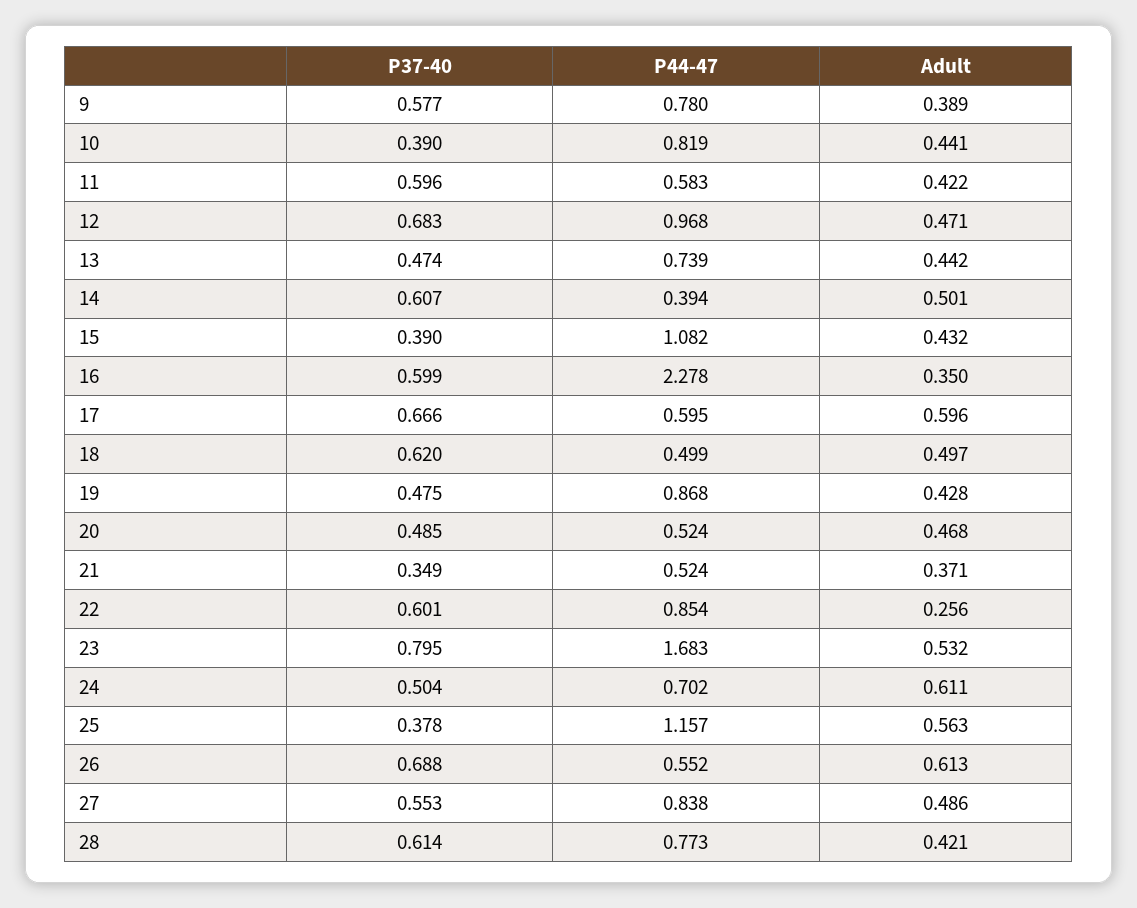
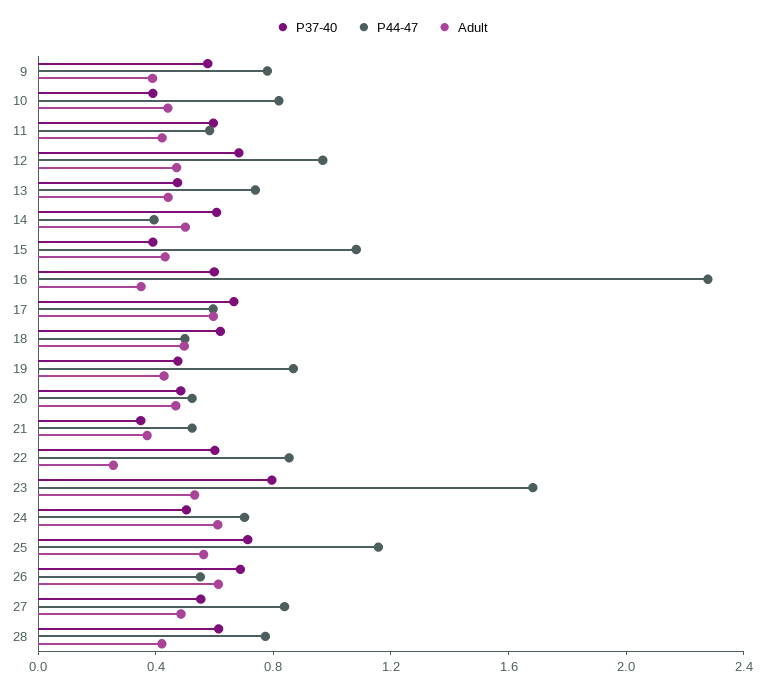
  {
    "P37-40": {
      "9": 0.577,
      "10": 0.39,
      "11": 0.596,
      "12": 0.683,
      "13": 0.474,
      "14": 0.607,
      "15": 0.39,
      "16": 0.599,
      "17": 0.666,
      "18": 0.62,
      "19": 0.475,
      "20": 0.485,
      "21": 0.349,
      "22": 0.601,
      "23": 0.795,
      "24": 0.504,
-     "25": 0.378,
+     "25": 0.7,
      "26": 0.688,
      "27": 0.553,
      "28": 0.614
    },
    "P44-47": {
      "9": 0.78,
      "10": 0.819,
      "11": 0.583,
      "12": 0.968,
      "13": 0.739,
      "14": 0.394,
      "15": 1.082,
      "16": 2.278,
      "17": 0.595,
      "18": 0.499,
      "19": 0.868,
      "20": 0.524,
      "21": 0.524,
      "22": 0.854,
      "23": 1.683,
      "24": 0.702,
      "25": 1.157,
      "26": 0.552,
      "27": 0.838,
      "28": 0.773
    },
    "Adult": {
      "9": 0.389,
      "10": 0.441,
      "11": 0.422,
      "12": 0.471,
      "13": 0.442,
      "14": 0.501,
      "15": 0.432,
      "16": 0.35,
      "17": 0.596,
      "18": 0.497,
      "19": 0.428,
      "20": 0.468,
      "21": 0.371,
      "22": 0.256,
      "23": 0.532,
      "24": 0.611,
      "25": 0.563,
      "26": 0.613,
      "27": 0.486,
      "28": 0.421
    }
  }

